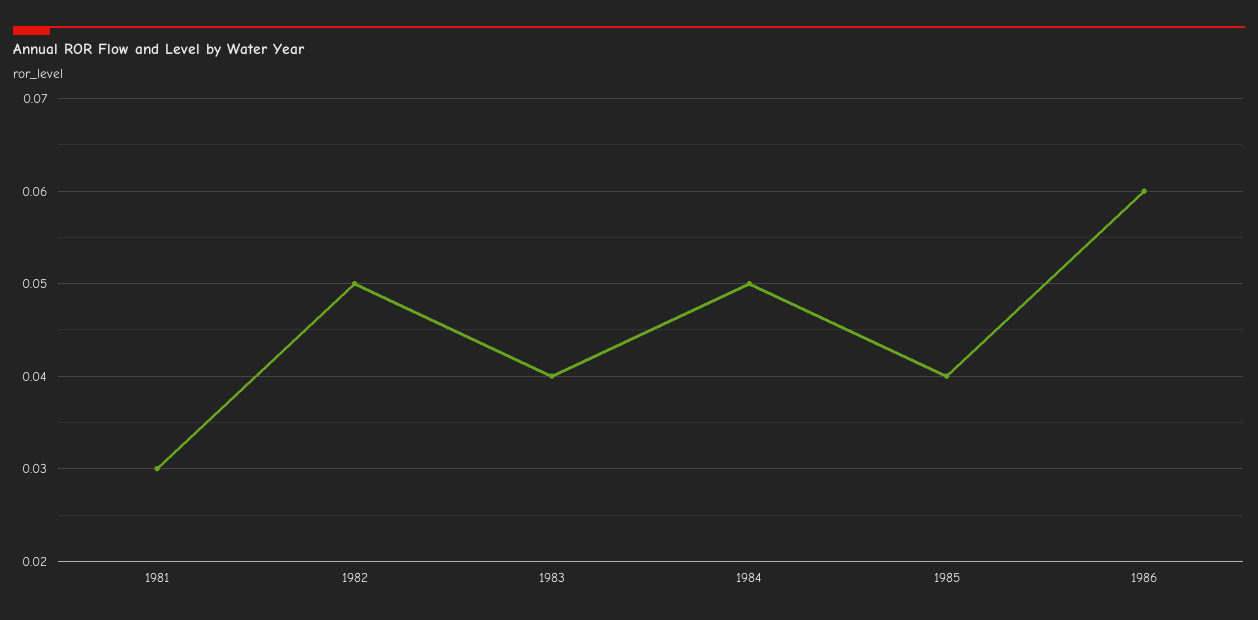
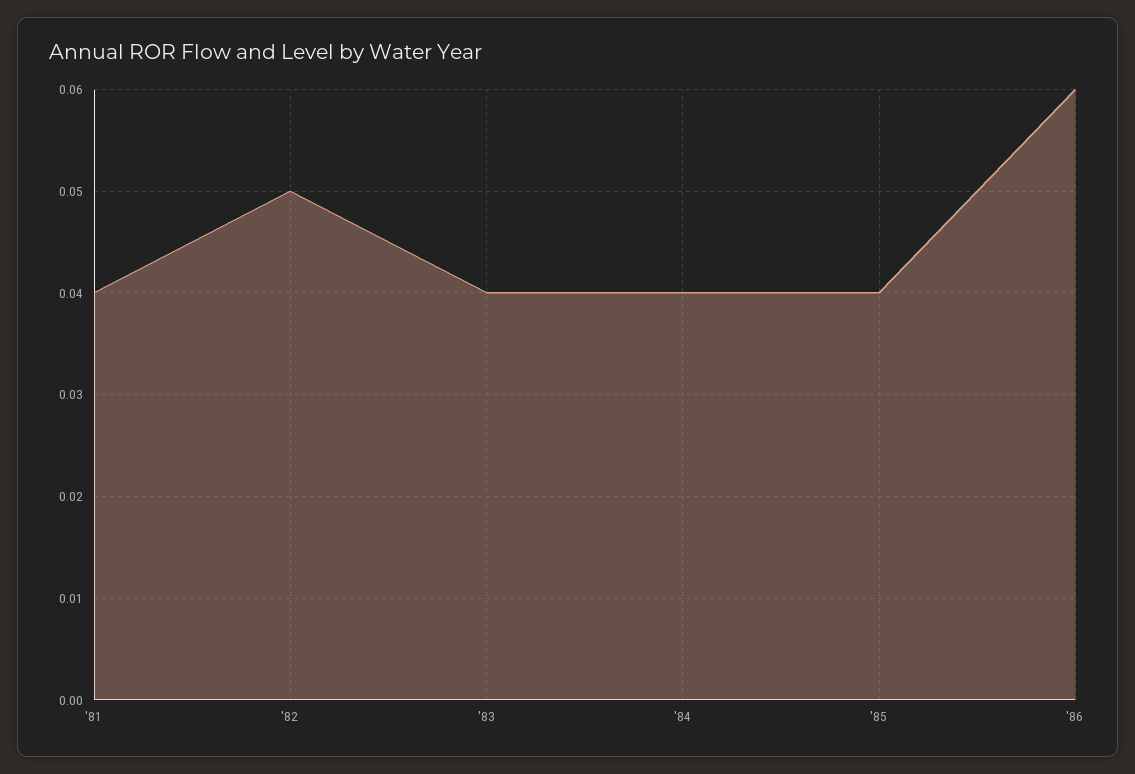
  {
-   "1981": 0.03,
+   "1981": 0.04,
    "1982": 0.05,
    "1983": 0.04,
-   "1984": 0.05,
+   "1984": 0.04,
    "1985": 0.04,
    "1986": 0.06
  }

